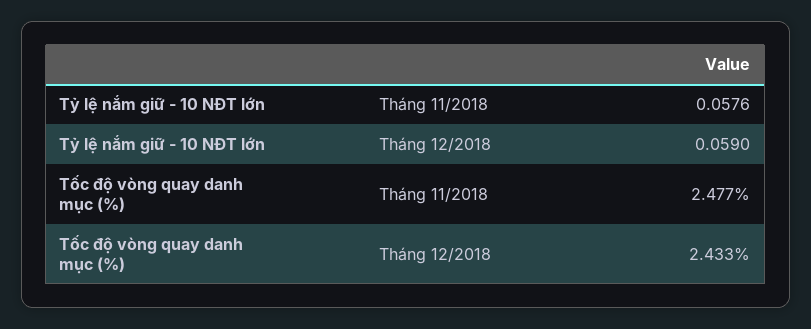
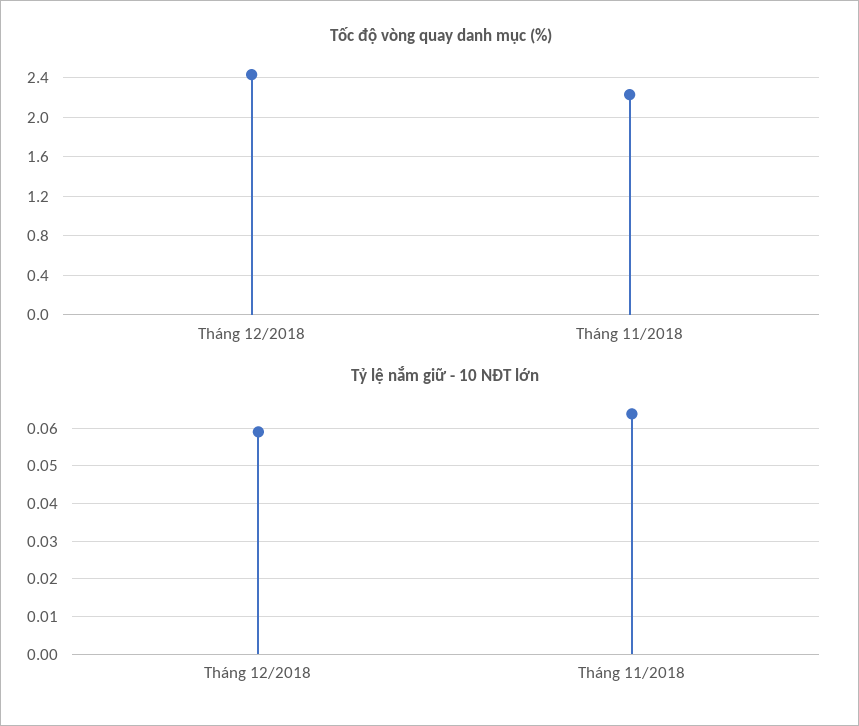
  {
    "Tỷ lệ nắm giữ - 10 NĐT lớn": {
-     "Tháng 11/2018": 0.0576,
+     "Tháng 11/2018": 0.064,
      "Tháng 12/2018": 0.059
    },
    "Tốc độ vòng quay danh mục (%)": {
-     "Tháng 11/2018": 2.477,
+     "Tháng 11/2018": 2.2,
      "Tháng 12/2018": 2.433
    }
  }

